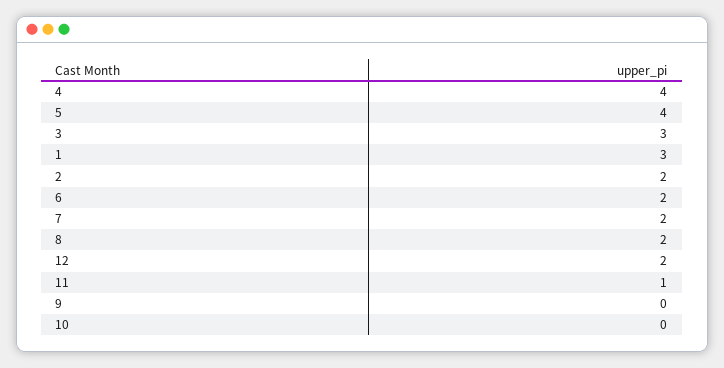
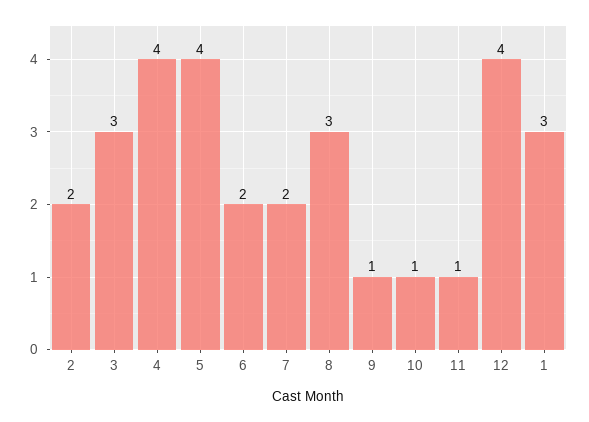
  {
    "4": 4,
    "5": 4,
    "3": 3,
    "1": 3,
    "2": 2,
    "6": 2,
    "7": 2,
-   "8": 2,
+   "8": 3,
-   "12": 2,
+   "12": 4,
    "11": 1,
-   "9": 0,
+   "9": 1,
-   "10": 0
+   "10": 1
  }

